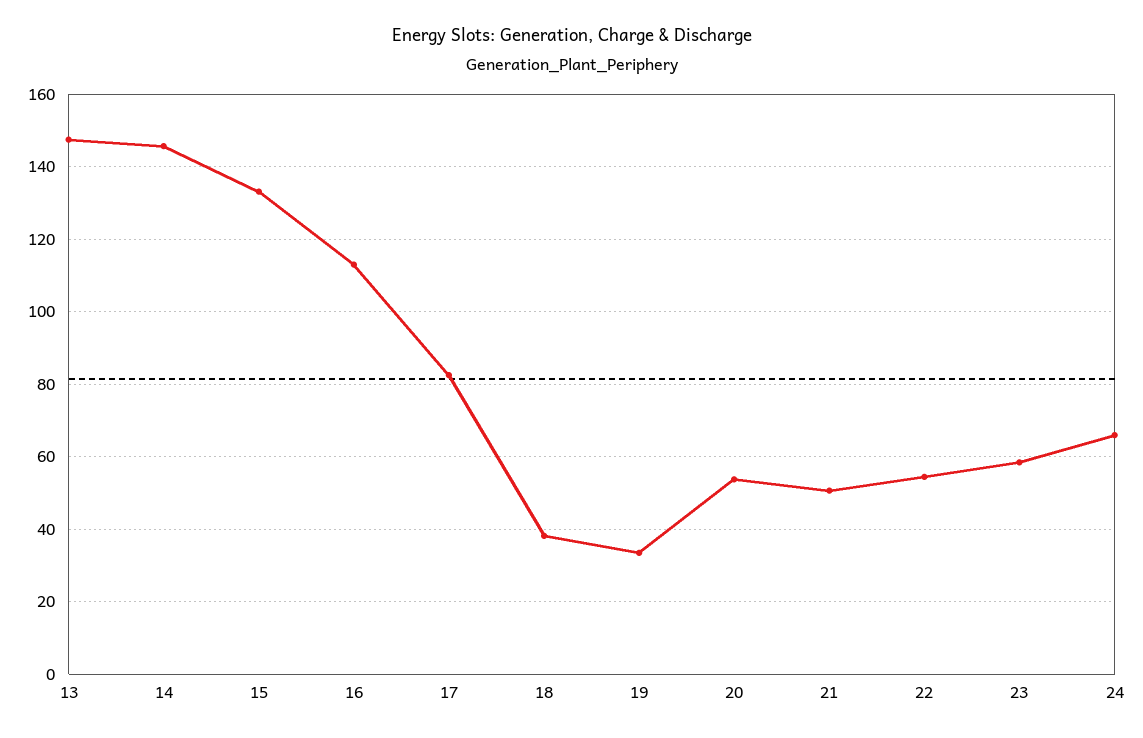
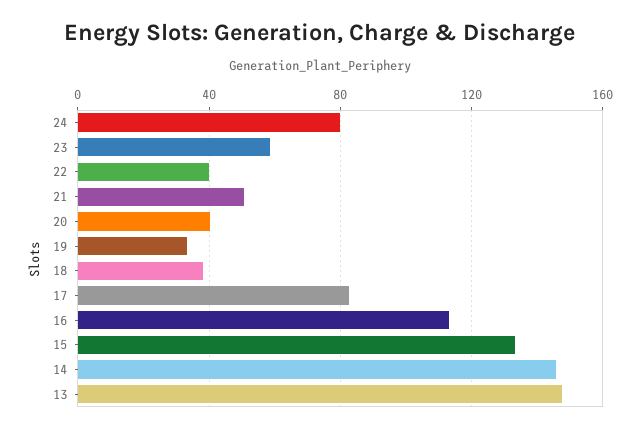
  {
    "13": 148,
    "14": 146,
    "15": 134,
    "16": 114,
    "17": 82,
    "18": 38,
    "19": 34,
-   "20": 54,
+   "20": 40,
    "21": 50,
-   "22": 54,
+   "22": 40,
    "23": 58,
-   "24": 66
+   "24": 80
  }

